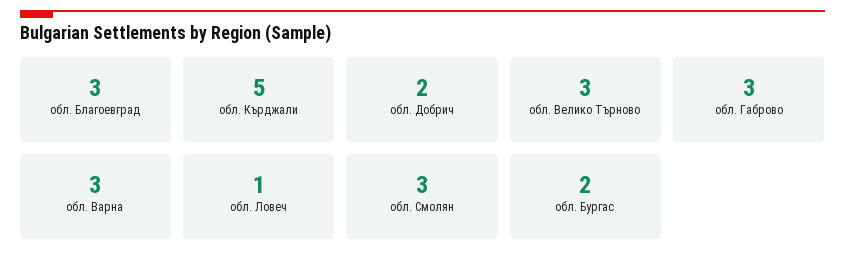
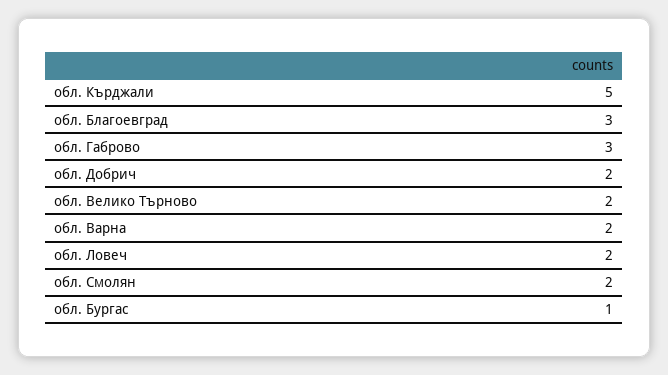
  {
    "обл. Благоевград": 3,
    "обл. Кърджали": 5,
    "обл. Добрич": 2,
-   "обл. Велико Търново": 3,
+   "обл. Велико Търново": 2,
    "обл. Габрово": 3,
-   "обл. Варна": 3,
+   "обл. Варна": 2,
-   "обл. Ловеч": 1,
+   "обл. Ловеч": 2,
-   "обл. Смолян": 3,
+   "обл. Смолян": 2,
-   "обл. Бургас": 2
+   "обл. Бургас": 1
  }

